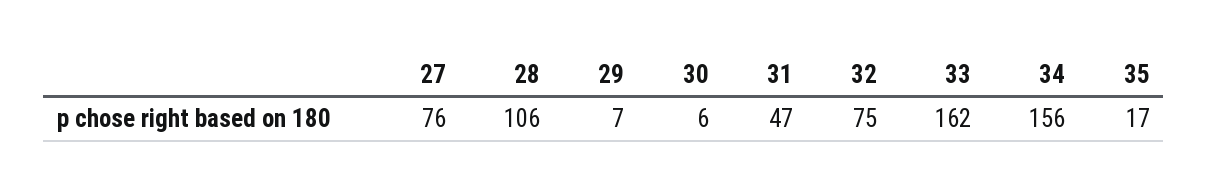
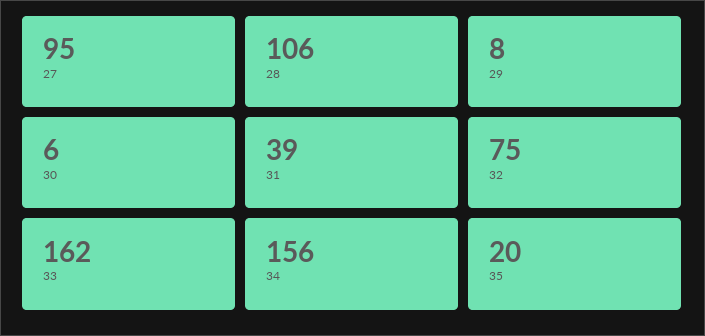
  {
-   "27": 76,
+   "27": 95,
    "28": 106,
-   "29": 7,
+   "29": 8,
    "30": 6,
-   "31": 47,
+   "31": 39,
    "32": 75,
    "33": 162,
    "34": 156,
-   "35": 17
+   "35": 20
  }

